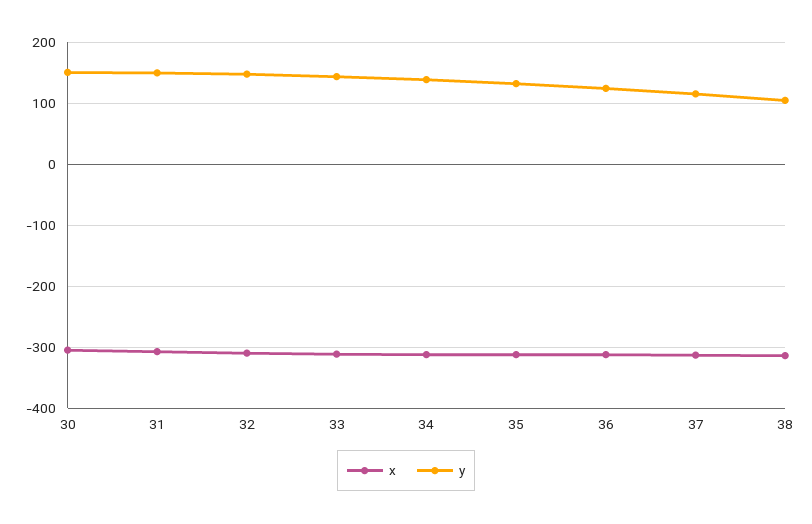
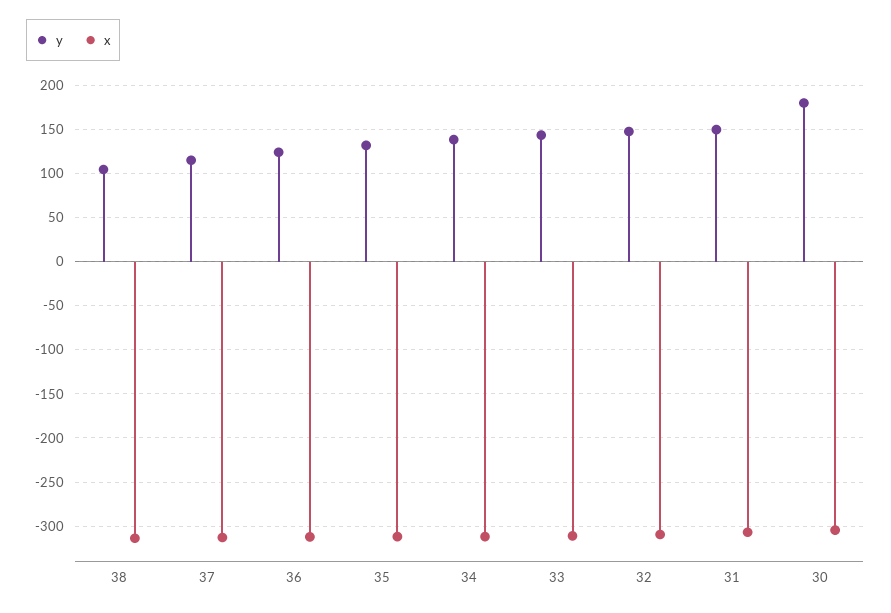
  {
    "x": {
      "30": -300,
      "31": -310,
      "32": -310,
      "33": -310,
      "34": -310,
      "35": -310,
      "36": -310,
      "37": -310,
      "38": -310
    },
    "y": {
-     "30": 150,
+     "30": 180,
      "31": 150,
      "32": 150,
      "33": 140,
      "34": 140,
      "35": 130,
      "36": 120,
      "37": 120,
      "38": 100
    }
  }

